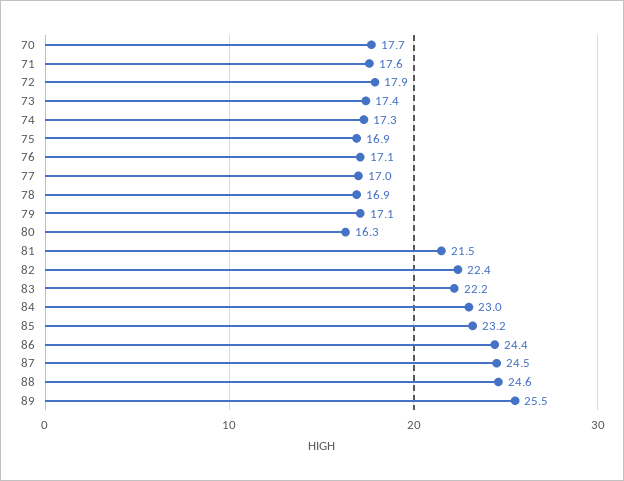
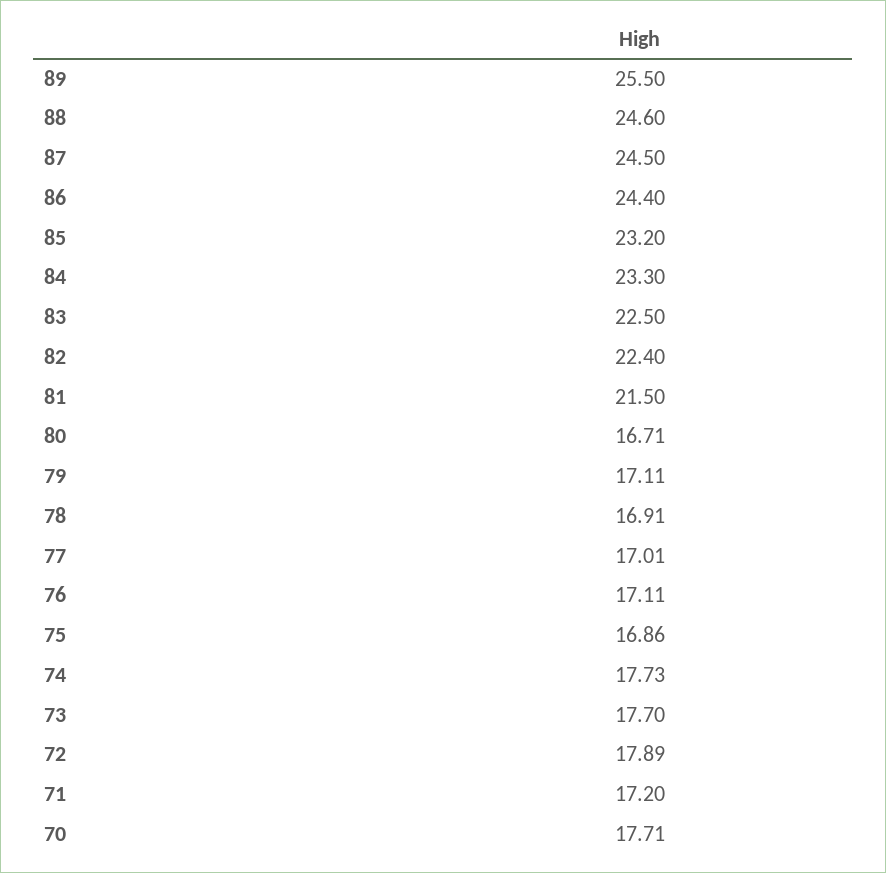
  {
    "70": 17.71,
-   "71": 17.6,
+   "71": 17.2,
    "72": 17.89,
-   "73": 17.4,
+   "73": 17.7,
-   "74": 17.3,
+   "74": 17.73,
    "75": 16.86,
    "76": 17.11,
    "77": 17.01,
    "78": 16.91,
    "79": 17.11,
-   "80": 16.3,
+   "80": 16.71,
    "81": 21.5,
    "82": 22.4,
-   "83": 22.2,
+   "83": 22.5,
-   "84": 23,
+   "84": 23.3,
    "85": 23.2,
    "86": 24.4,
    "87": 24.5,
    "88": 24.6,
    "89": 25.5
  }

